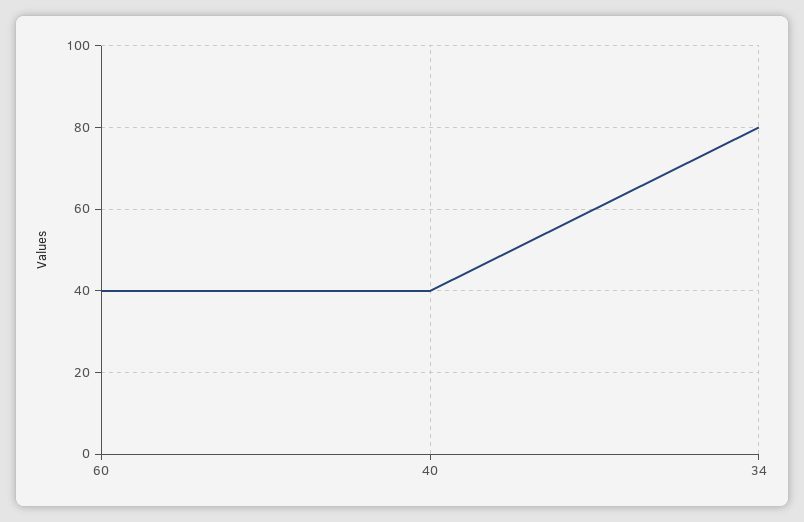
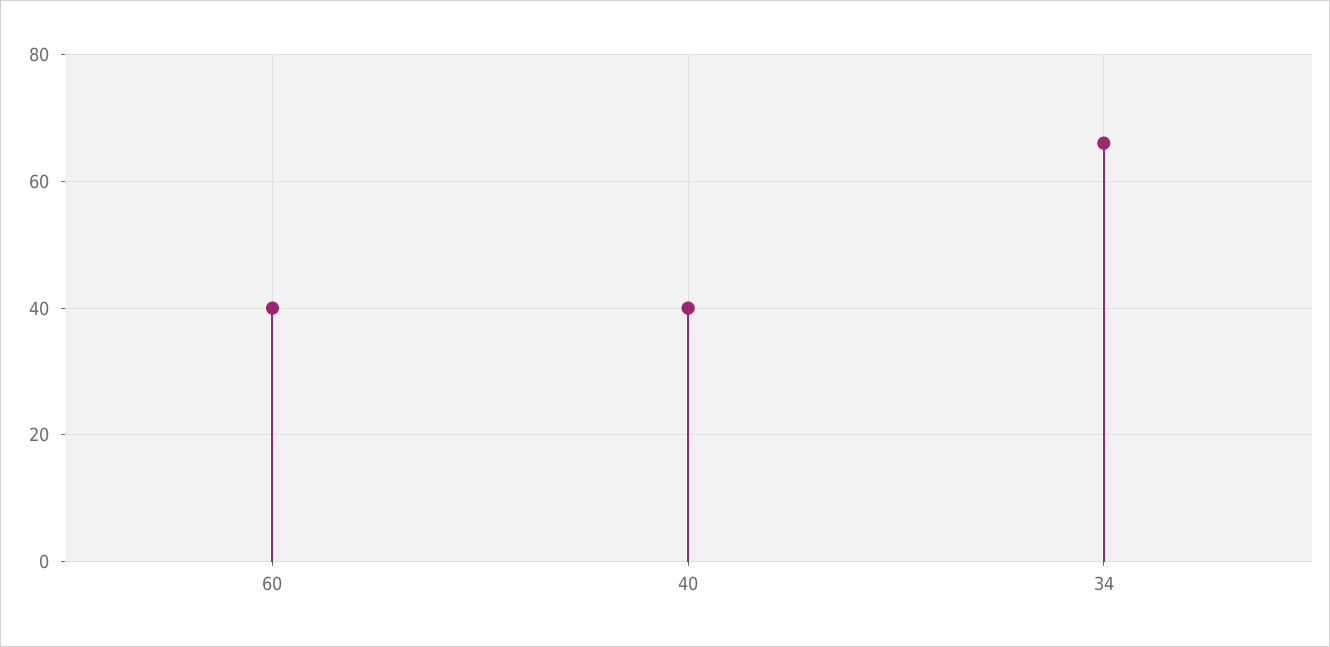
  {
    "60": 40,
    "40": 40,
-   "34": 80
+   "34": 65
  }

